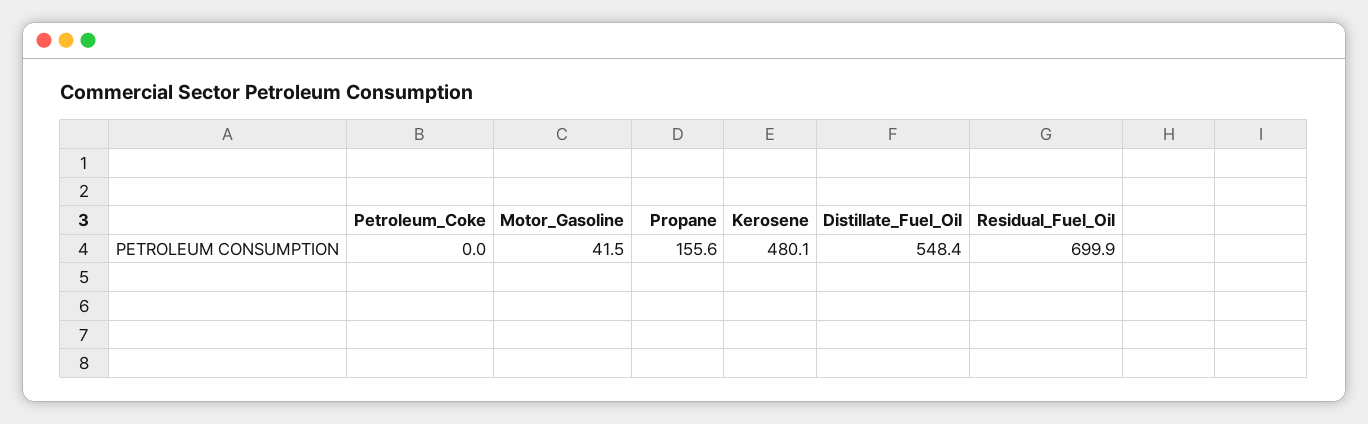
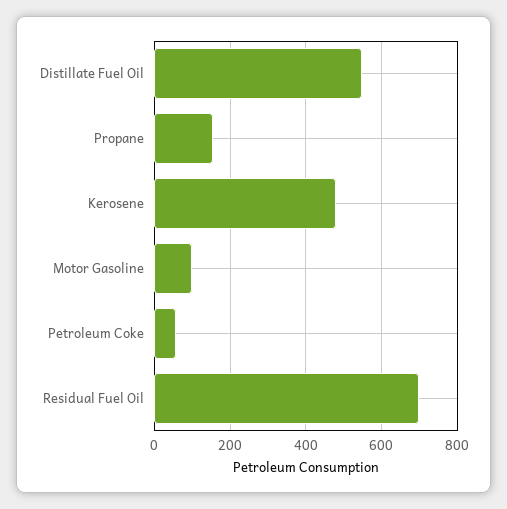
  {
-   "Petroleum_Coke": 0,
+   "Petroleum_Coke": 60,
-   "Motor_Gasoline": 41.5,
+   "Motor_Gasoline": 100,
    "Propane": 155.6,
    "Kerosene": 480.1,
    "Distillate_Fuel_Oil": 548.4,
    "Residual_Fuel_Oil": 699.9
  }

